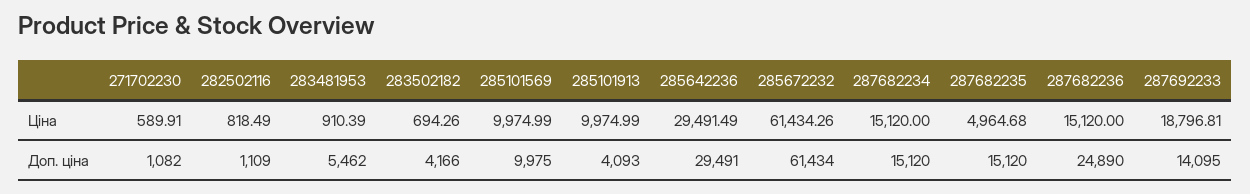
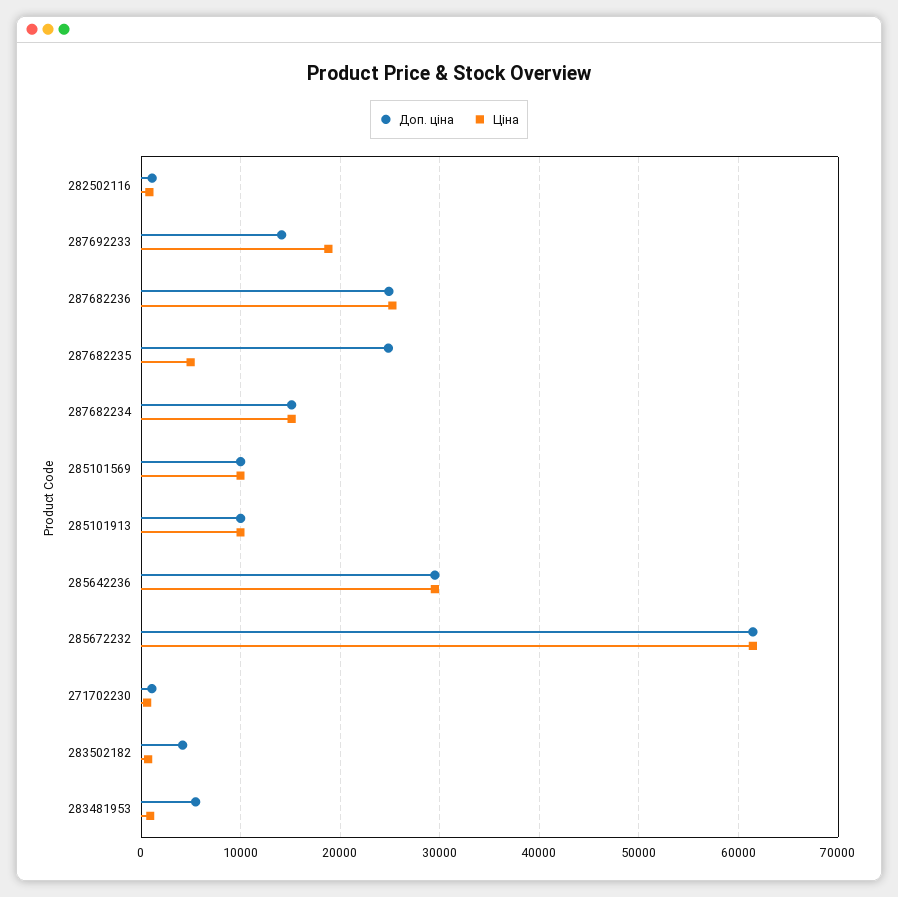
  {
    "Ціна": {
      "271702230": 589.91,
      "282502116": 818.49,
      "283481953": 910.39,
      "283502182": 694.26,
      "285101569": 9974.99,
      "285101913": 9974.99,
      "285642236": 29491.49,
      "285672232": 61434.26,
      "287682234": 15120,
      "287682235": 4964.68,
-     "287682236": 15120,
+     "287682236": 25000,
      "287692233": 18796.81
    },
    "Доп. ціна": {
      "271702230": 1082,
      "282502116": 1109,
      "283481953": 5462,
      "283502182": 4166,
      "285101569": 9975,
-     "285101913": 4093,
+     "285101913": 10000,
      "285642236": 29491,
      "285672232": 61434,
      "287682234": 15120,
-     "287682235": 15120,
+     "287682235": 25000,
      "287682236": 24890,
      "287692233": 14095
    }
  }

